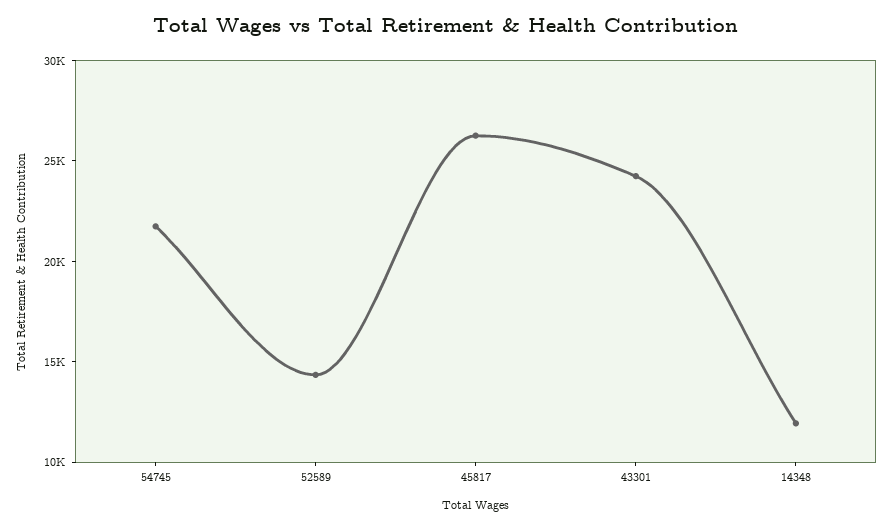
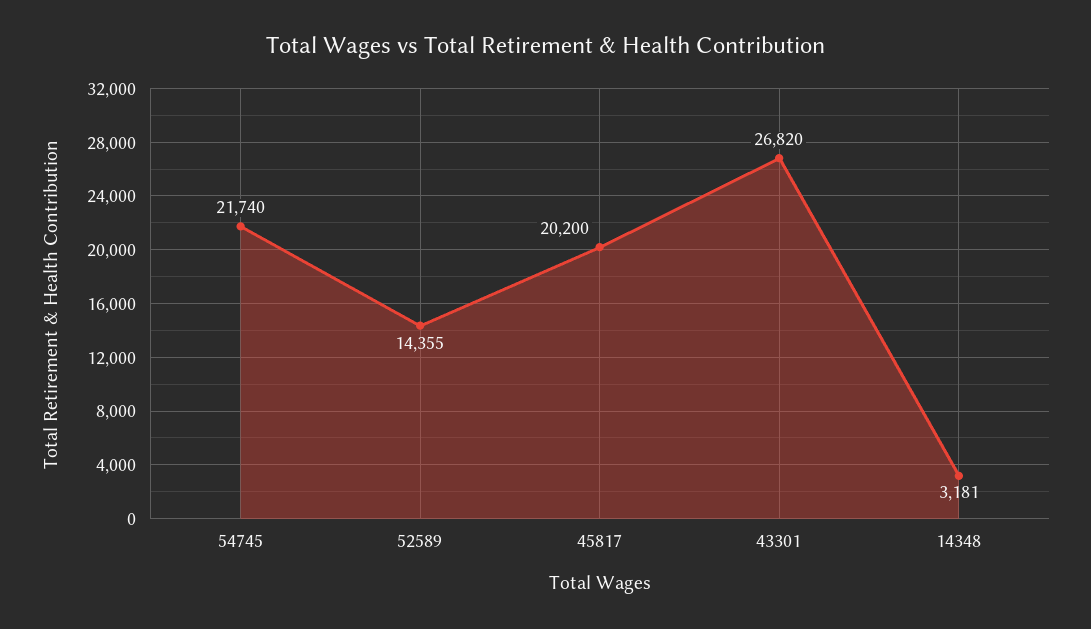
  {
    "54745": 21740,
    "52589": 14355,
-   "45817": 26000,
+   "45817": 20200,
-   "43301": 24000,
+   "43301": 26820,
-   "14348": 12000
+   "14348": 3181
  }

